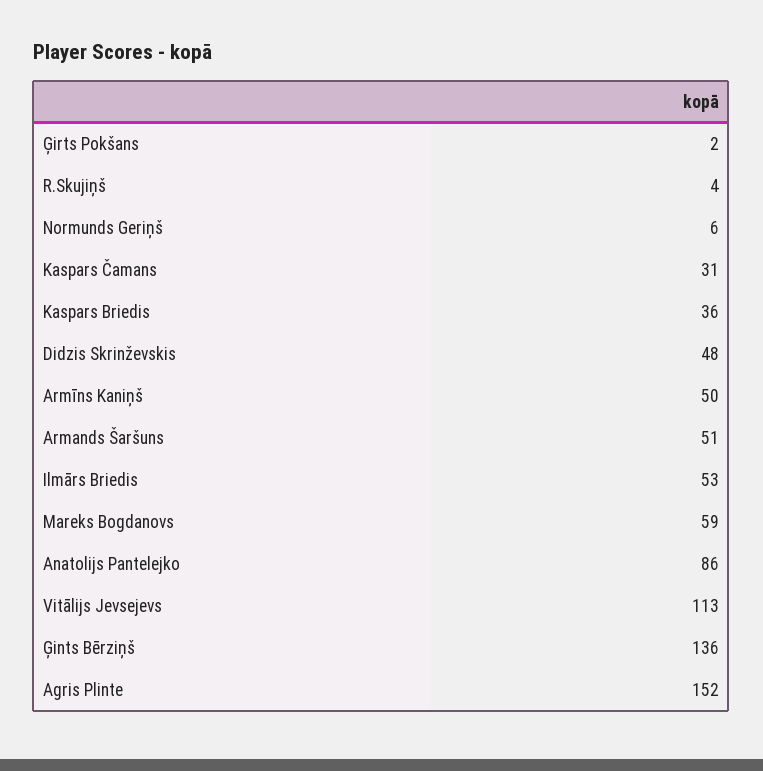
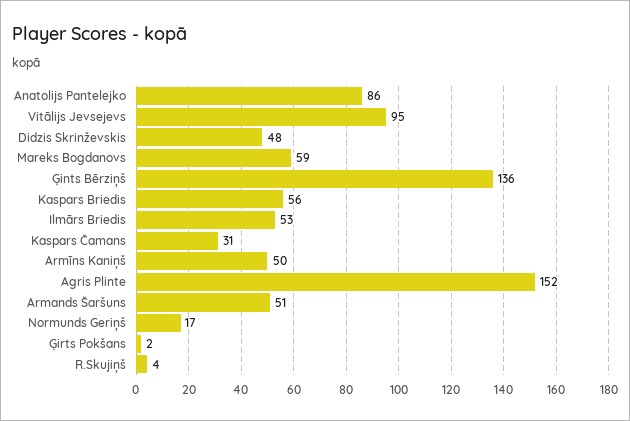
  {
    "Ģirts Pokšans": 2,
    "R.Skujiņš": 4,
-   "Normunds Geriņš": 6,
+   "Normunds Geriņš": 17,
    "Kaspars Čamans": 31,
-   "Kaspars Briedis": 36,
+   "Kaspars Briedis": 56,
    "Didzis Skrinževskis": 48,
    "Armīns Kaniņš": 50,
    "Armands Šaršuns": 51,
    "Ilmārs Briedis": 53,
    "Mareks Bogdanovs": 59,
    "Anatolijs Pantelejko": 86,
-   "Vitālijs Jevsejevs": 113,
+   "Vitālijs Jevsejevs": 95,
    "Ģints Bērziņš": 136,
    "Agris Plinte": 152
  }

